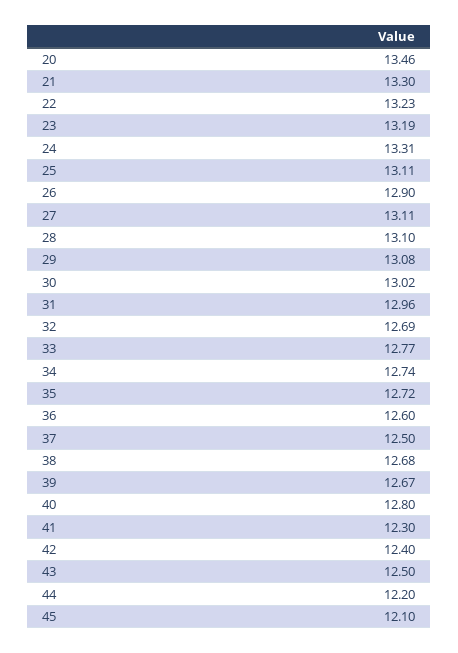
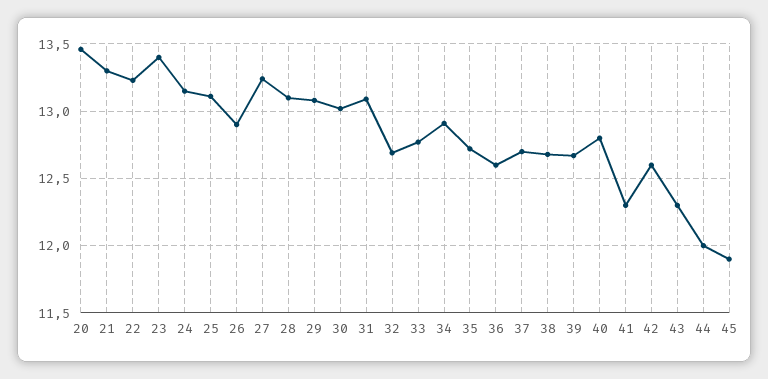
  {
    "20": 13.46,
    "21": 13.3,
    "22": 13.23,
-   "23": 13.19,
+   "23": 13.4,
-   "24": 13.31,
+   "24": 13.15,
    "25": 13.11,
    "26": 12.9,
-   "27": 13.11,
+   "27": 13.25,
    "28": 13.1,
    "29": 13.08,
    "30": 13.02,
-   "31": 12.96,
+   "31": 13.1,
    "32": 12.69,
    "33": 12.77,
-   "34": 12.74,
+   "34": 12.9,
    "35": 12.72,
    "36": 12.6,
-   "37": 12.5,
+   "37": 12.7,
    "38": 12.68,
    "39": 12.67,
    "40": 12.8,
    "41": 12.3,
-   "42": 12.4,
+   "42": 12.6,
-   "43": 12.5,
+   "43": 12.3,
-   "44": 12.2,
+   "44": 12,
-   "45": 12.1
+   "45": 11.9
  }

